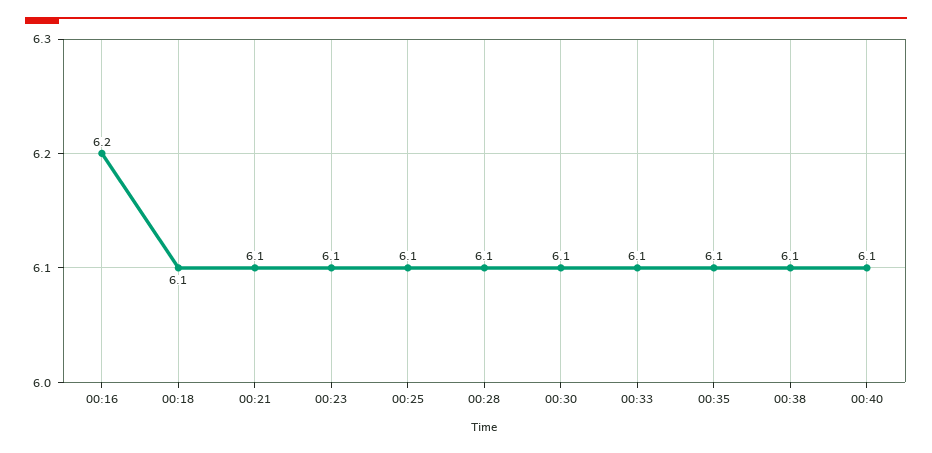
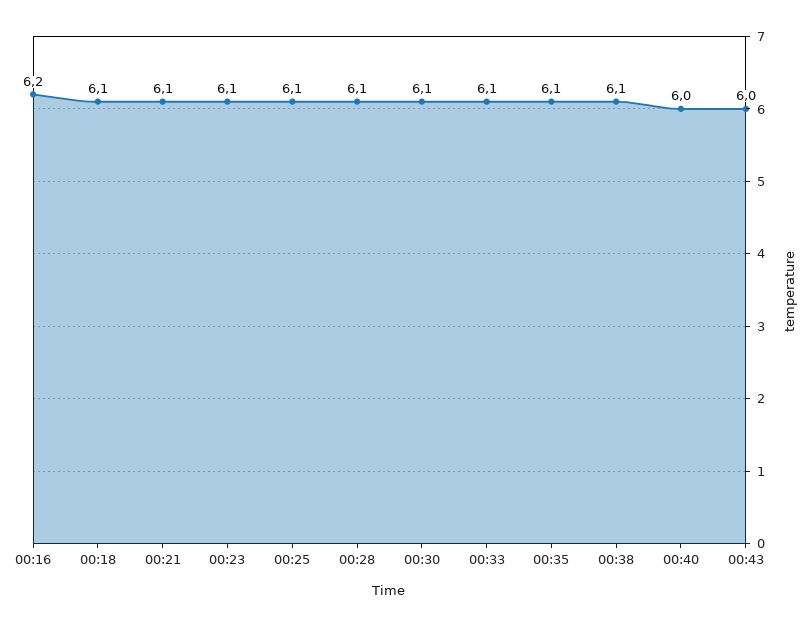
  {
    "00:16": 6.2,
    "00:18": 6.1,
    "00:21": 6.1,
    "00:23": 6.1,
    "00:25": 6.1,
    "00:28": 6.1,
    "00:30": 6.1,
    "00:33": 6.1,
    "00:35": 6.1,
    "00:38": 6.1,
-   "00:40": 6.1
+   "00:40": 6,
+   "00:43": 6
  }

